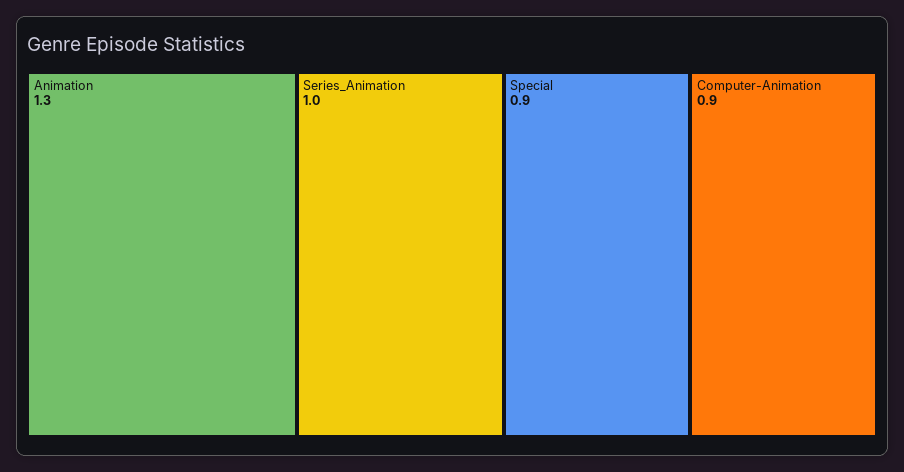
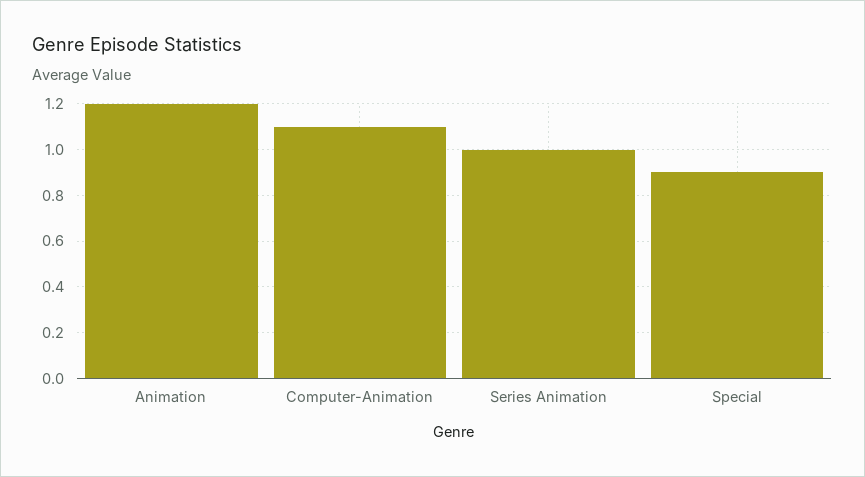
  {
-   "Animation": 1.3,
+   "Animation": 1.2,
    "Series_Animation": 1,
    "Special": 0.9,
-   "Computer-Animation": 0.9
+   "Computer-Animation": 1.1
  }

